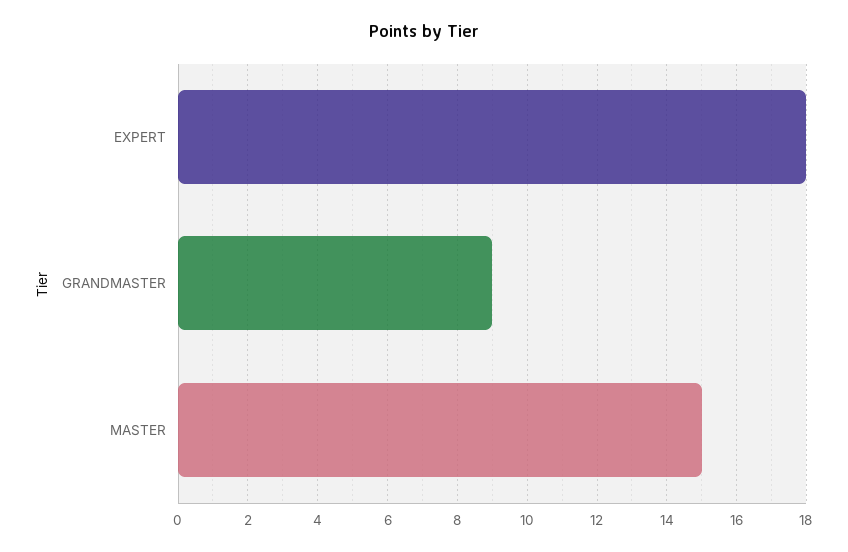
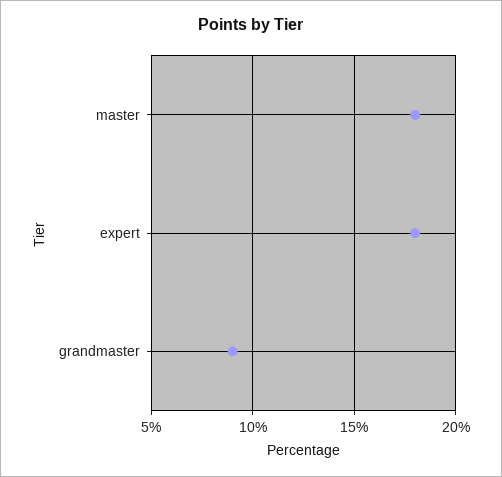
  {
    "EXPERT": 18,
    "GRANDMASTER": 9,
-   "MASTER": 15
+   "MASTER": 18
  }

